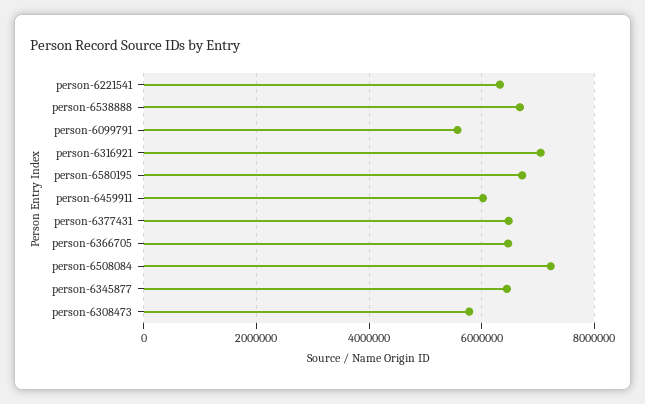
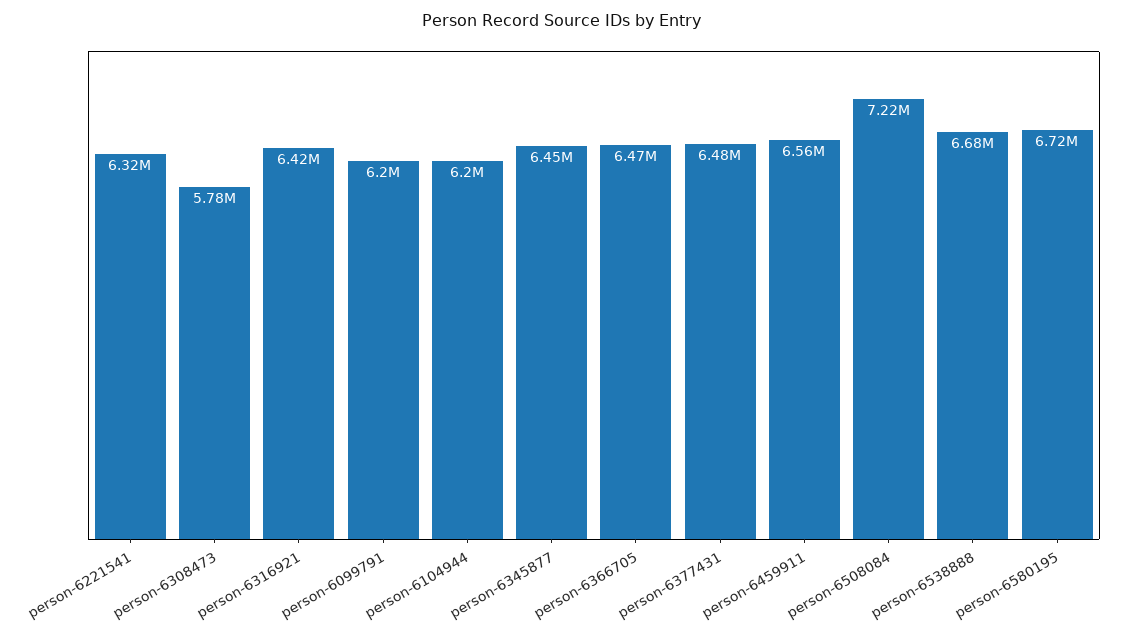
  {
    "person-6221541": 6320000,
    "person-6538888": 6680000,
-   "person-6099791": 5600000,
+   "person-6099791": 6200000,
-   "person-6316921": 7000000,
+   "person-6316921": 6420000,
    "person-6580195": 6720000,
-   "person-6459911": 6000000,
+   "person-6459911": 6560000,
    "person-6377431": 6480000,
    "person-6366705": 6470000,
    "person-6508084": 7220000,
    "person-6345877": 6450000,
-   "person-6308473": 5780000
+   "person-6308473": 5780000,
+   "person-6104944": 6200000
  }

